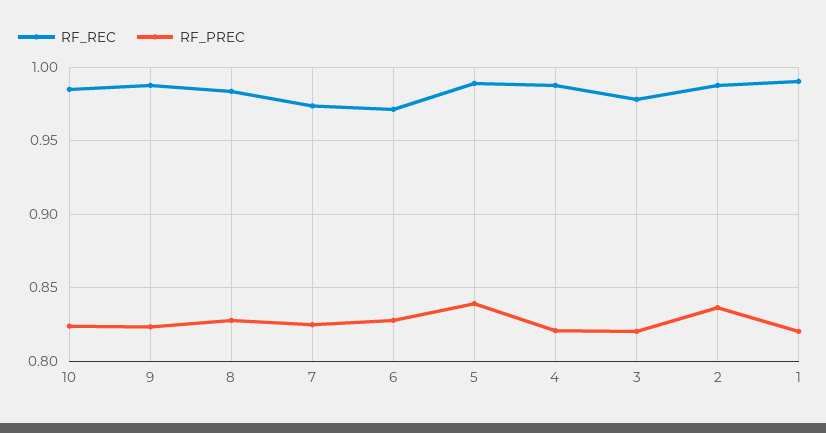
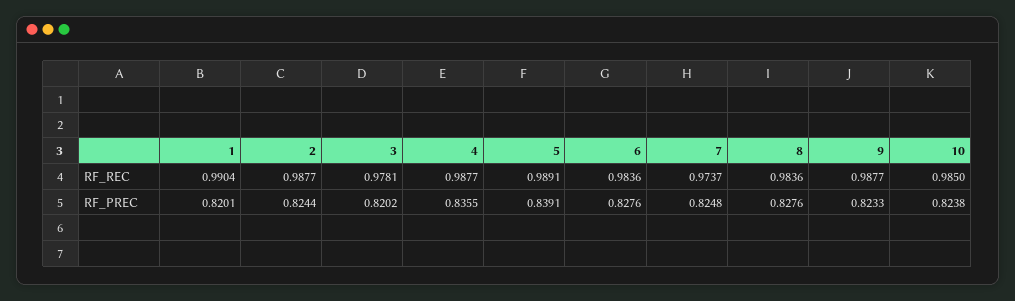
  {
    "RF_REC": {
      "10": 0.985,
      "9": 0.9877,
      "8": 0.9836,
      "7": 0.9737,
-     "6": 0.97,
+     "6": 0.9836,
      "5": 0.9891,
      "4": 0.9877,
      "3": 0.9781,
      "2": 0.9877,
      "1": 0.9904
    },
    "RF_PREC": {
      "10": 0.8238,
      "9": 0.8233,
      "8": 0.8276,
      "7": 0.8248,
      "6": 0.8276,
      "5": 0.8391,
-     "4": 0.82,
+     "4": 0.8355,
      "3": 0.8202,
-     "2": 0.835,
+     "2": 0.8244,
      "1": 0.8201
    }
  }

